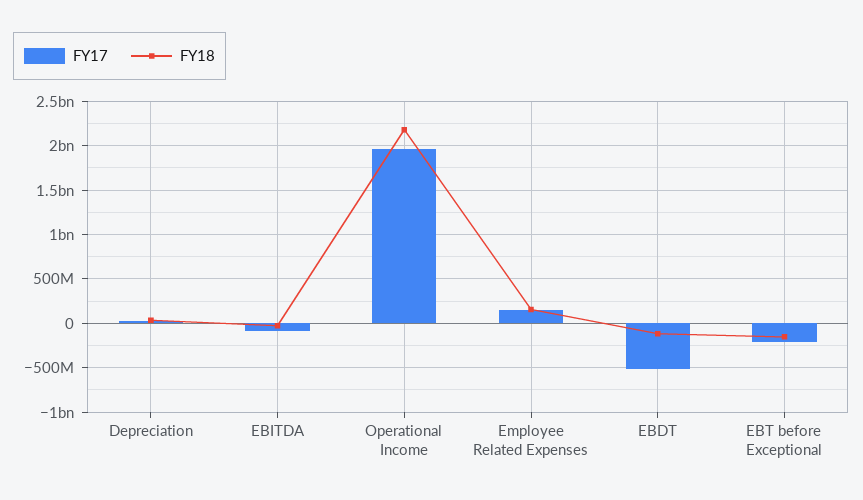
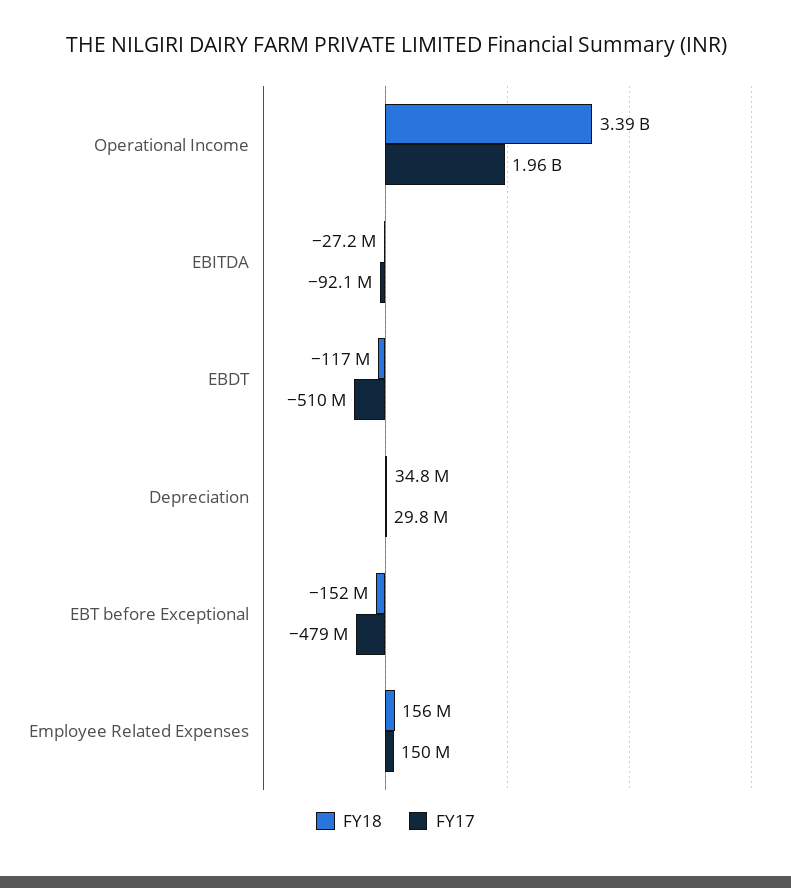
  {
    "FY17": {
      "Depreciation": 29800000,
      "EBITDA": -92100000,
      "Operational Income": 1960000000,
      "Employee Related Expenses": 150000000,
      "EBDT": -510000000,
-     "EBT before Exceptional": -200000000
+     "EBT before Exceptional": -479000000
    },
    "FY18": {
      "Depreciation": 34800000,
      "EBITDA": -27200000,
-     "Operational Income": 2200000000,
+     "Operational Income": 3390000000,
      "Employee Related Expenses": 156000000,
      "EBDT": -117000000,
      "EBT before Exceptional": -152000000
    }
  }

